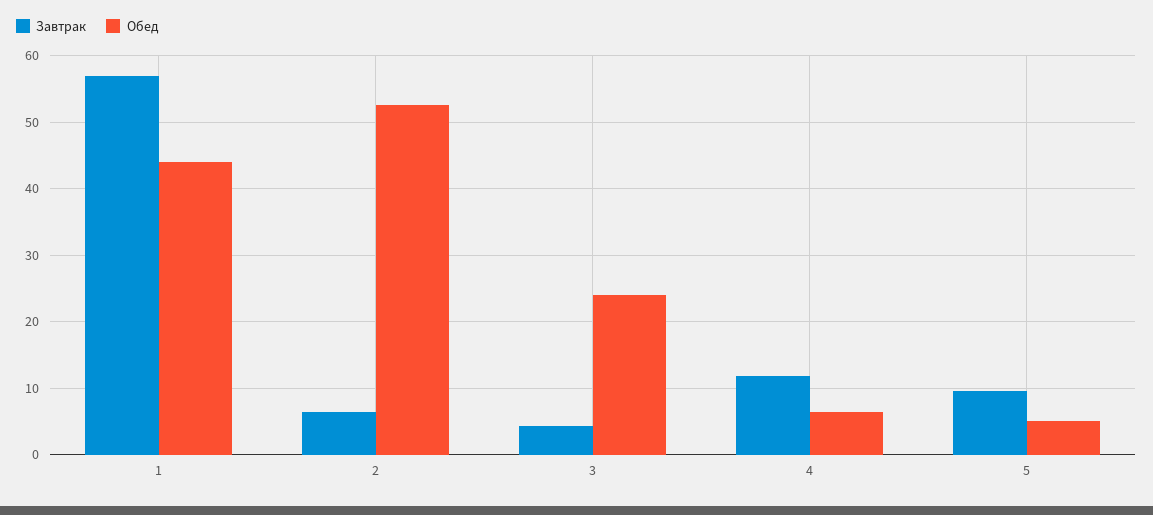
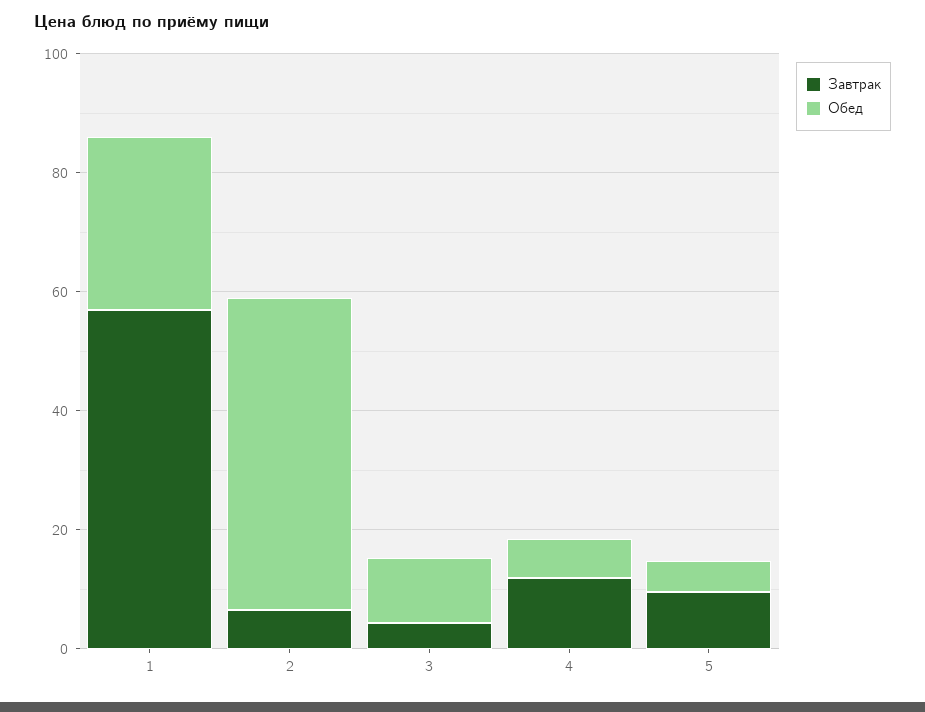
  {
    "Завтрак": {
      "1": 57,
      "2": 7,
      "3": 4,
      "4": 12,
      "5": 10
    },
    "Обед": {
-     "1": 44,
+     "1": 30,
      "2": 53,
-     "3": 24,
+     "3": 10,
      "4": 7,
      "5": 5
    }
  }

